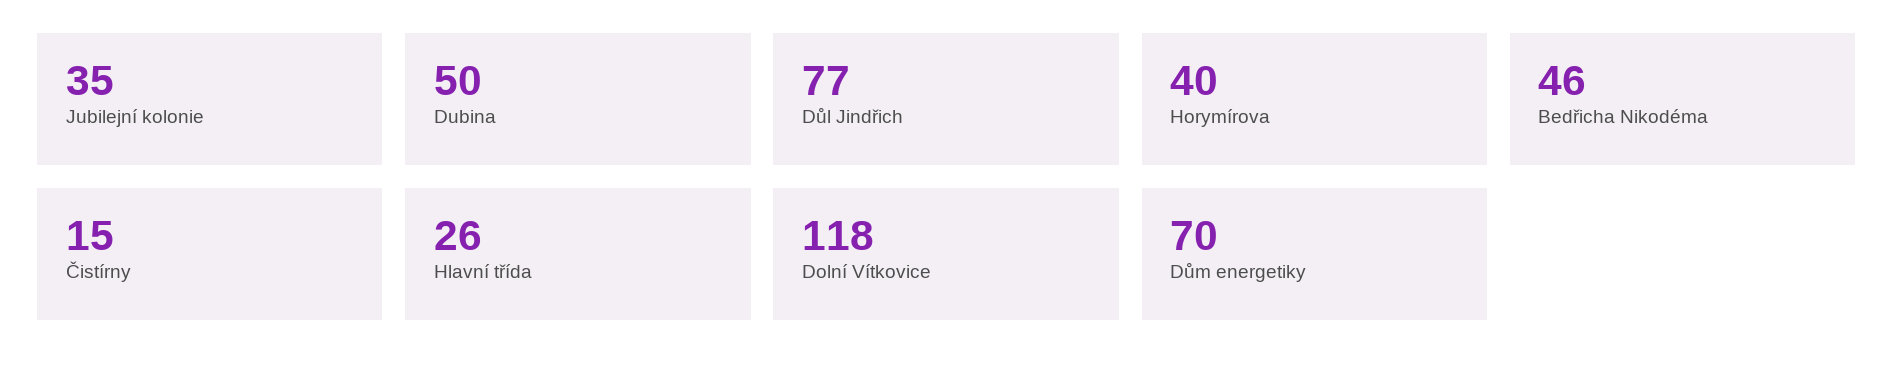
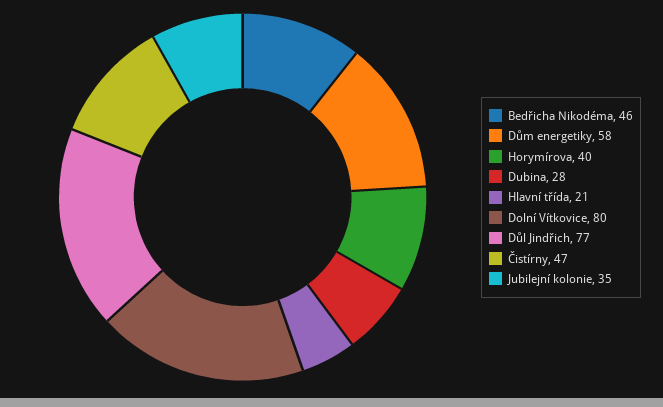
  {
    "Jubilejní kolonie": 35,
-   "Dubina": 50,
+   "Dubina": 28,
    "Důl Jindřich": 77,
    "Horymírova": 40,
    "Bedřicha Nikodéma": 46,
-   "Čistírny": 15,
+   "Čistírny": 47,
-   "Hlavní třída": 26,
+   "Hlavní třída": 21,
-   "Dolní Vítkovice": 118,
+   "Dolní Vítkovice": 80,
-   "Dům energetiky": 70
+   "Dům energetiky": 58
  }

